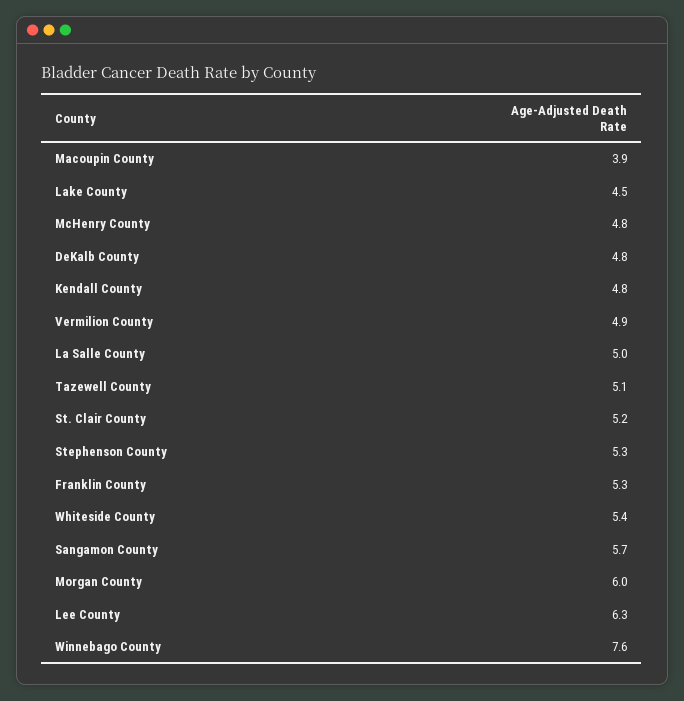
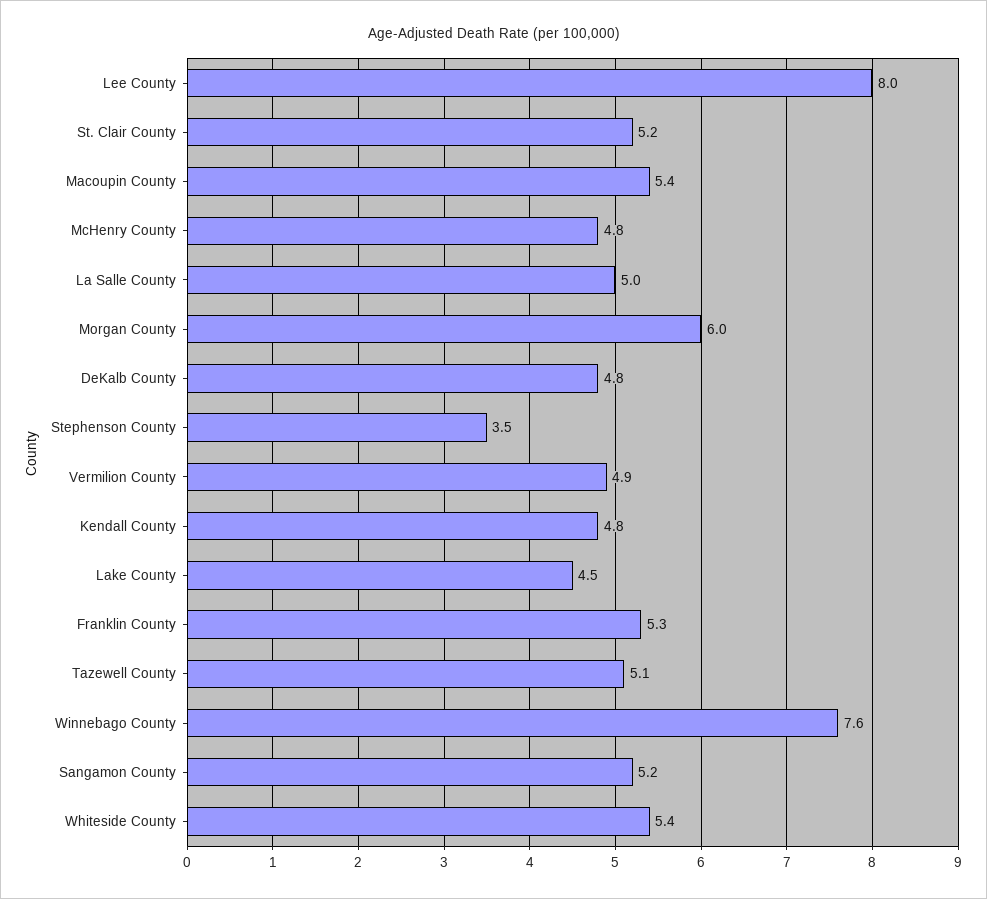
  {
-   "Macoupin County": 3.9,
+   "Macoupin County": 5.4,
    "Lake County": 4.5,
    "McHenry County": 4.8,
    "DeKalb County": 4.8,
    "Kendall County": 4.8,
    "Vermilion County": 4.9,
    "La Salle County": 5,
    "Tazewell County": 5.1,
    "St. Clair County": 5.2,
-   "Stephenson County": 5.3,
+   "Stephenson County": 3.5,
    "Franklin County": 5.3,
    "Whiteside County": 5.4,
-   "Sangamon County": 5.7,
+   "Sangamon County": 5.2,
    "Morgan County": 6,
-   "Lee County": 6.3,
+   "Lee County": 8,
    "Winnebago County": 7.6
  }

